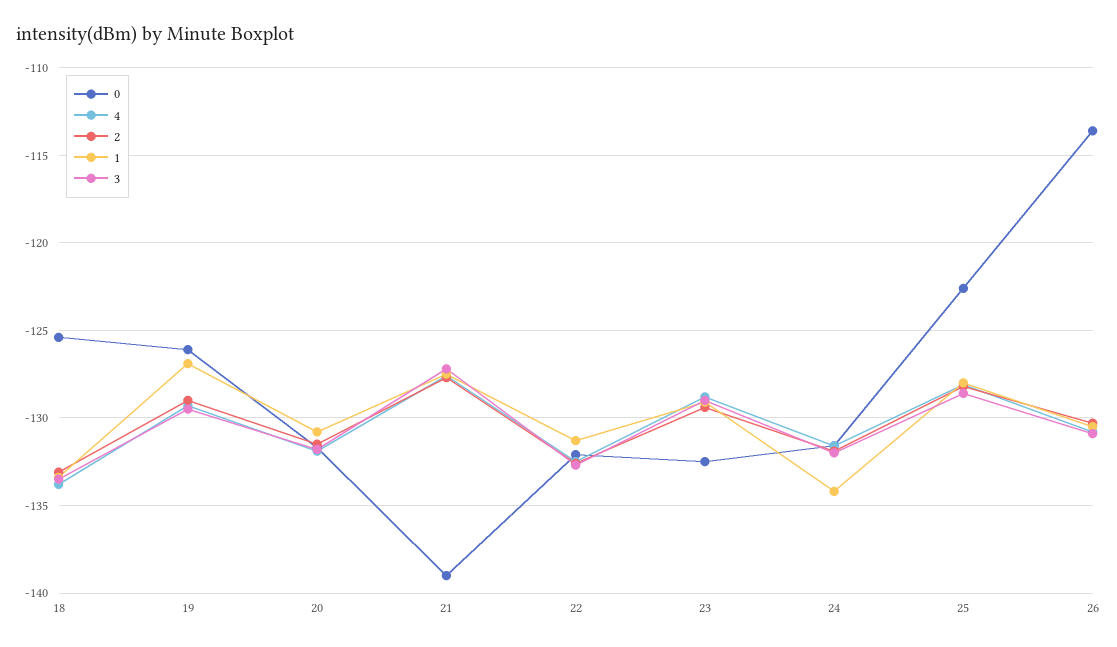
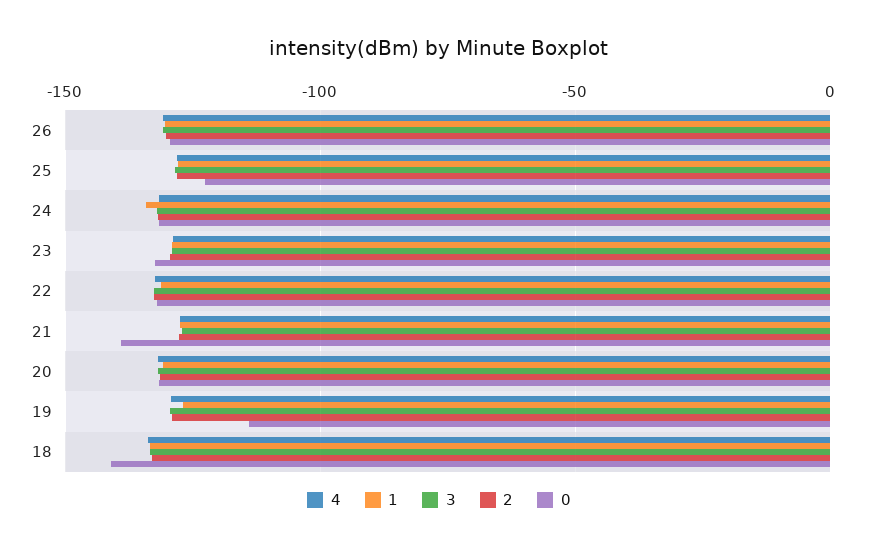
  {
    "0": {
-     "18": -125.5,
+     "18": -140,
-     "19": -126,
+     "19": -115,
      "20": -131.5,
      "21": -139,
      "22": -132,
      "23": -132.5,
      "24": -131.5,
      "25": -122.5,
-     "26": -113.5
+     "26": -130
    },
    "4": {
      "18": -134,
      "19": -129.5,
      "20": -132,
      "21": -127.5,
      "22": -132.5,
      "23": -129,
      "24": -131.5,
      "25": -128,
      "26": -131
    },
    "2": {
      "18": -133,
      "19": -129,
      "20": -131.5,
      "21": -127.5,
      "22": -132.5,
      "23": -129.5,
      "24": -132,
      "25": -128,
      "26": -130.5
    },
    "1": {
      "18": -133.5,
      "19": -127,
      "20": -131,
      "21": -127.5,
      "22": -131.5,
      "23": -129,
      "24": -134,
      "25": -128,
      "26": -130.5
    },
    "3": {
      "18": -133.5,
      "19": -129.5,
      "20": -132,
      "21": -127,
      "22": -132.5,
      "23": -129,
      "24": -132,
      "25": -128.5,
      "26": -131
    }
  }

